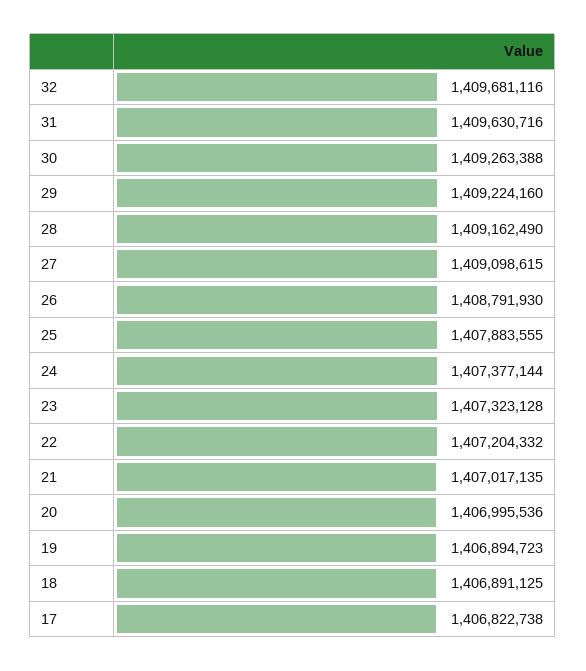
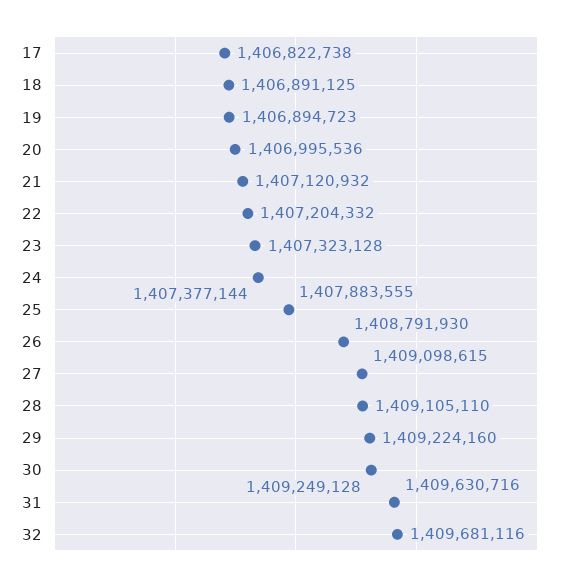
  {
    "32": 1409681116,
    "31": 1409630716,
-   "30": 1409263388,
+   "30": 1409249128,
    "29": 1409224160,
-   "28": 1409162490,
+   "28": 1409105110,
    "27": 1409098615,
    "26": 1408791930,
    "25": 1407883555,
    "24": 1407377144,
    "23": 1407323128,
    "22": 1407204332,
-   "21": 1407017135,
+   "21": 1407120932,
    "20": 1406995536,
    "19": 1406894723,
    "18": 1406891125,
    "17": 1406822738
  }

